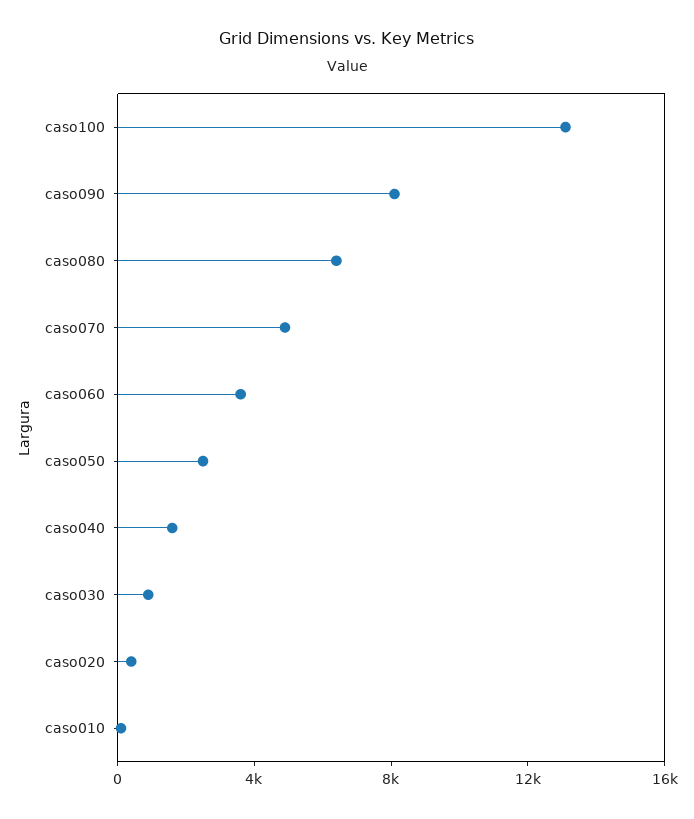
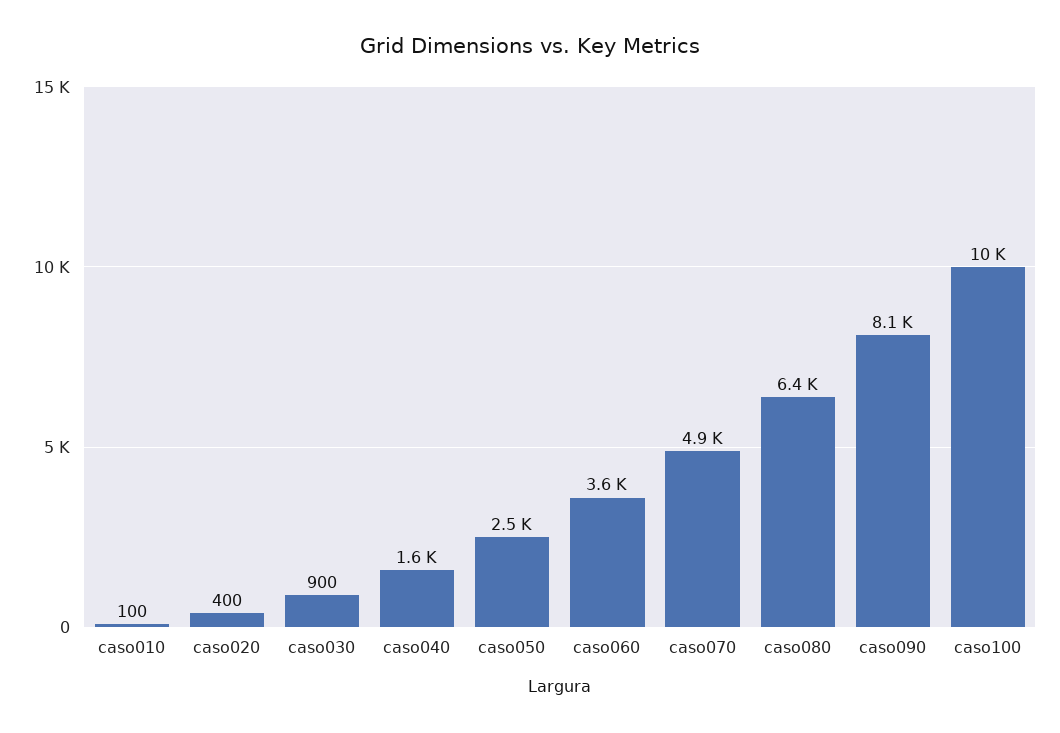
  {
-   "caso100": 13000,
+   "caso100": 10000,
    "caso090": 8100,
    "caso080": 6400,
    "caso070": 4900,
    "caso060": 3600,
    "caso050": 2500,
    "caso040": 1600,
    "caso030": 900,
    "caso020": 400,
    "caso010": 100
  }

